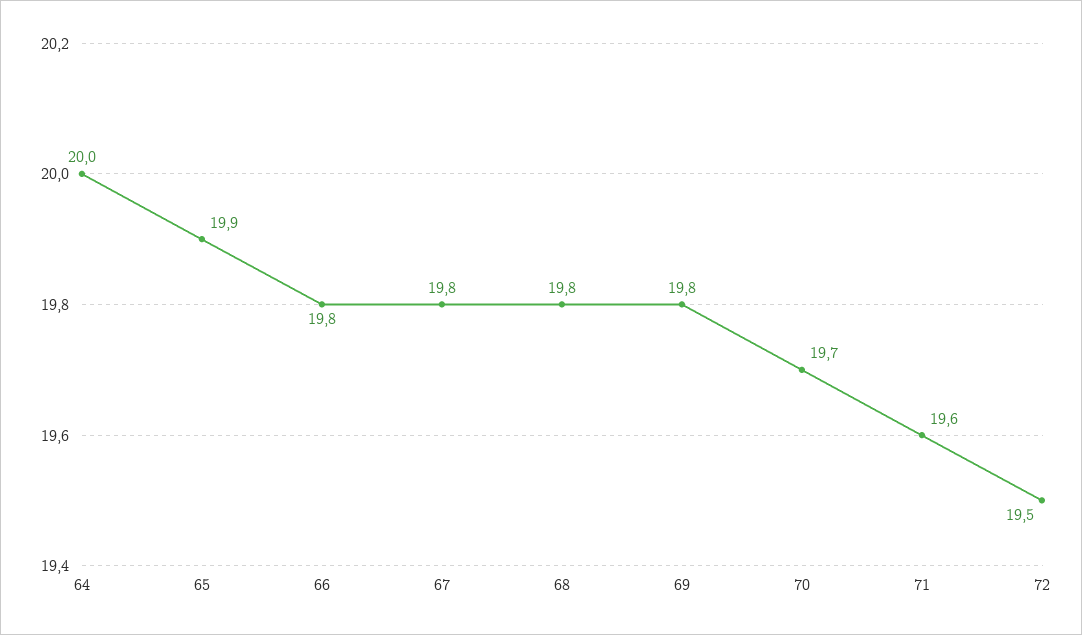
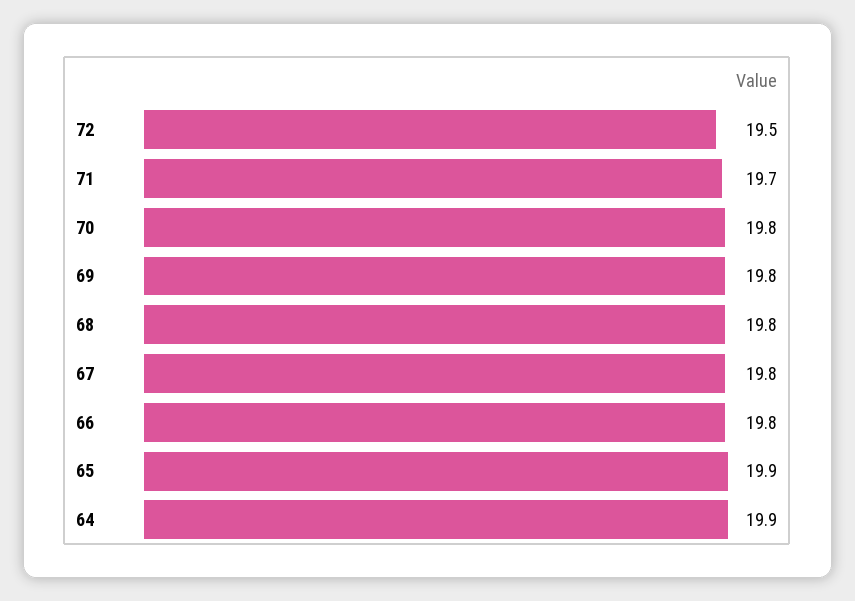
  {
-   "64": 20,
+   "64": 19.9,
    "65": 19.9,
    "66": 19.8,
    "67": 19.8,
    "68": 19.8,
    "69": 19.8,
-   "70": 19.7,
+   "70": 19.8,
-   "71": 19.6,
+   "71": 19.7,
    "72": 19.5
  }

